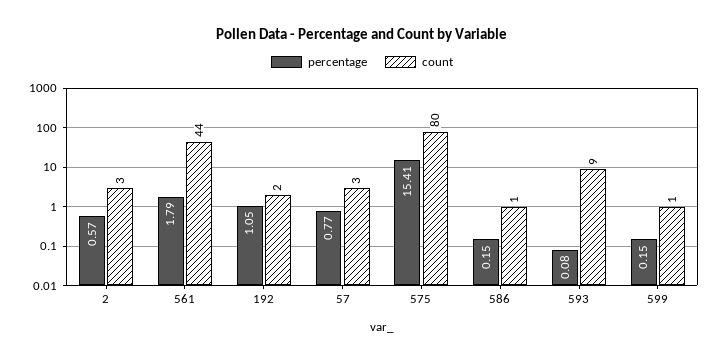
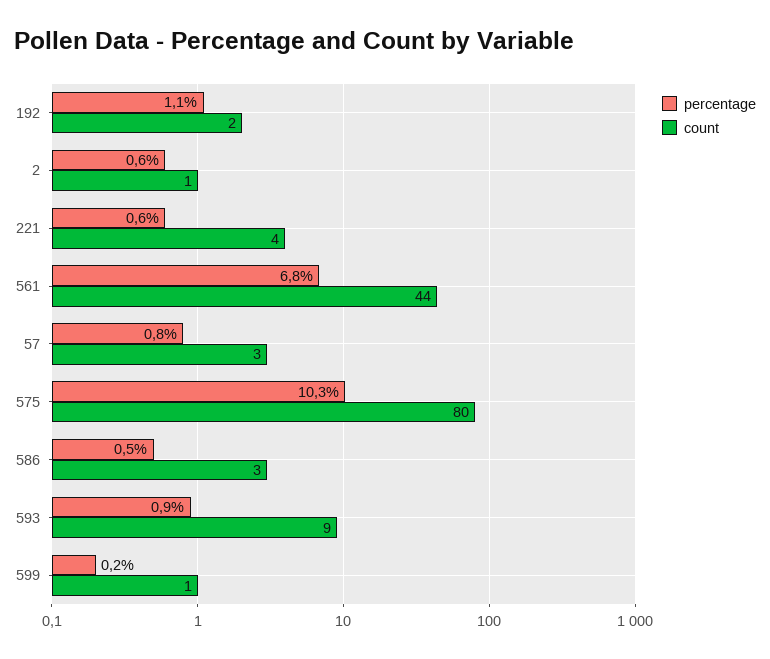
  {
    "percentage": {
      "2": 0.57,
-     "561": 1.79,
+     "561": 6.8,
      "192": 1.05,
      "57": 0.77,
-     "575": 15.41,
+     "575": 10.3,
-     "586": 0.15,
+     "586": 0.5,
-     "593": 0.08,
+     "593": 0.9,
-     "599": 0.15
+     "599": 0.15,
+     "221": 0.6
    },
    "count": {
-     "2": 3,
+     "2": 1,
      "561": 44,
      "192": 2,
      "57": 3,
      "575": 80,
-     "586": 1,
+     "586": 3,
      "593": 9,
-     "599": 1
+     "599": 1,
+     "221": 4
    }
  }

